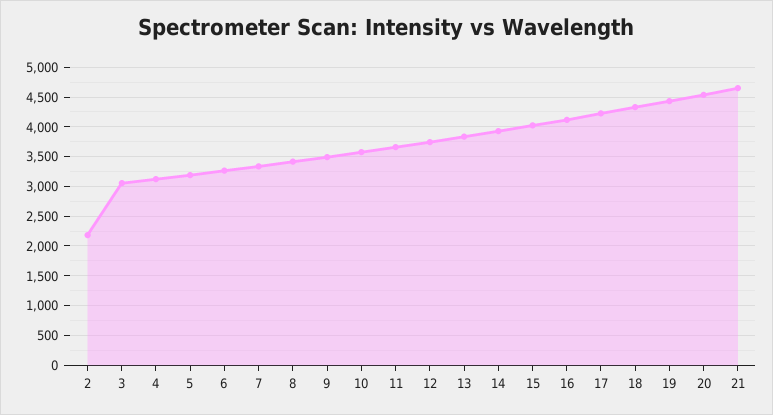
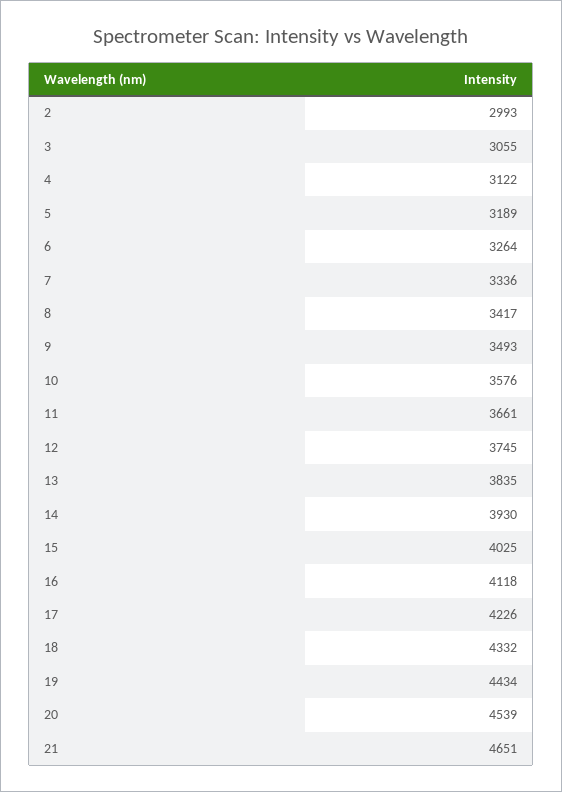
  {
-   "2": 2250,
+   "2": 2993,
    "3": 3055,
    "4": 3122,
    "5": 3189,
    "6": 3264,
    "7": 3336,
    "8": 3417,
    "9": 3493,
    "10": 3576,
    "11": 3661,
    "12": 3745,
    "13": 3835,
    "14": 3930,
    "15": 4025,
    "16": 4118,
    "17": 4226,
    "18": 4332,
    "19": 4434,
    "20": 4539,
    "21": 4651
  }

